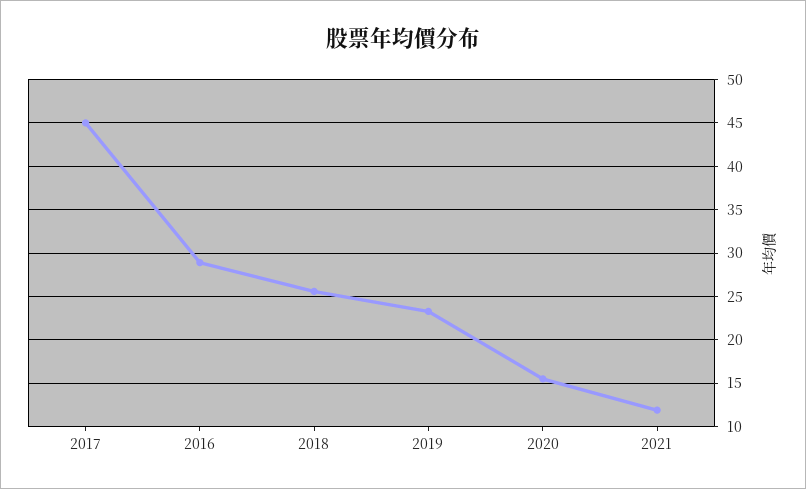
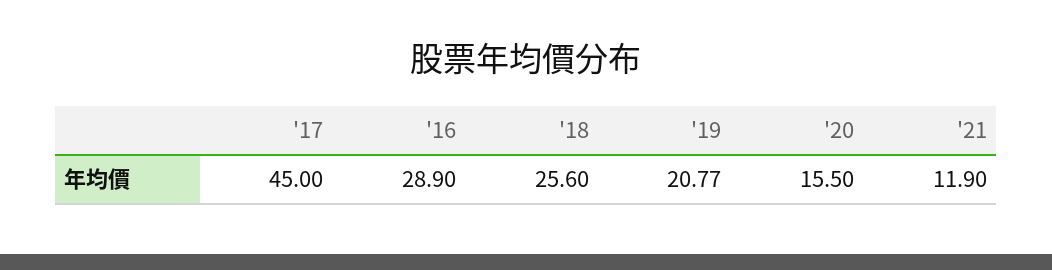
  {
    "2017": 45,
    "2016": 28.9,
    "2018": 25.6,
-   "2019": 23,
+   "2019": 20.77,
    "2020": 15.5,
    "2021": 11.9
  }

